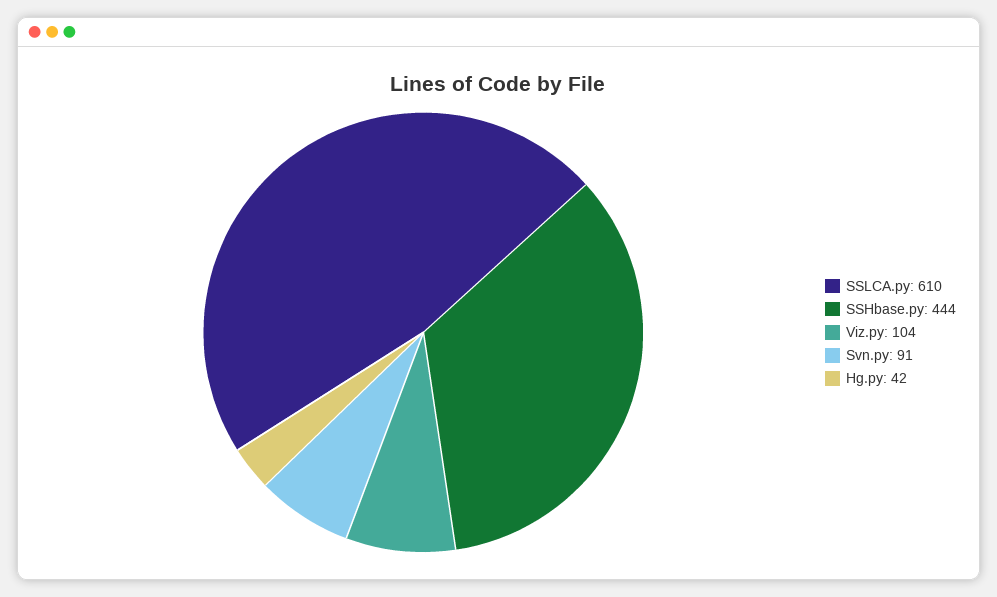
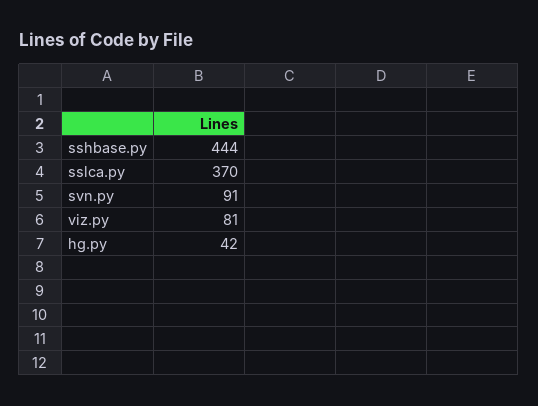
  {
-   "SSLCA.py": 610,
+   "SSLCA.py": 370,
    "SSHbase.py": 444,
-   "Viz.py": 104,
+   "Viz.py": 81,
    "Svn.py": 91,
    "Hg.py": 42
  }

